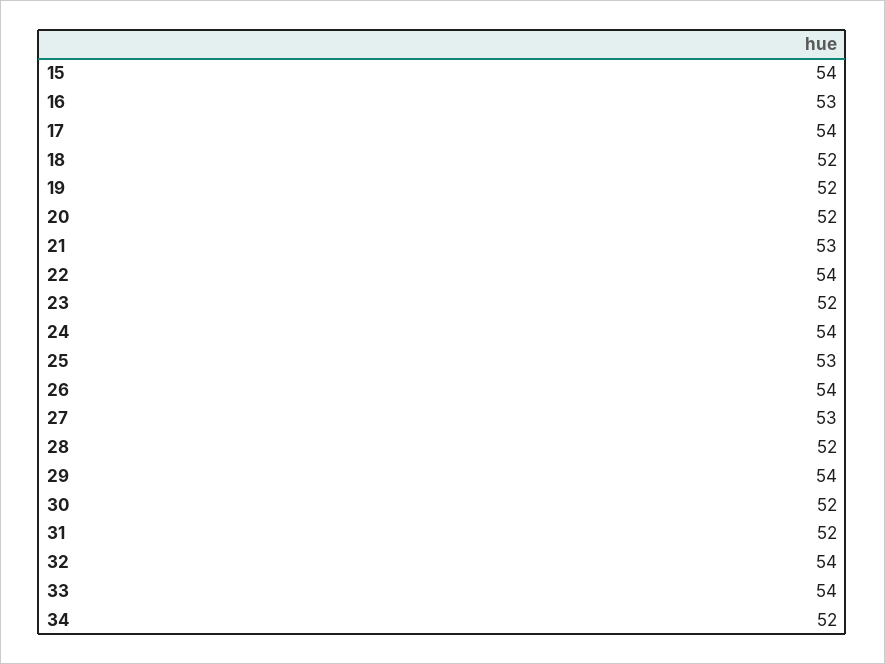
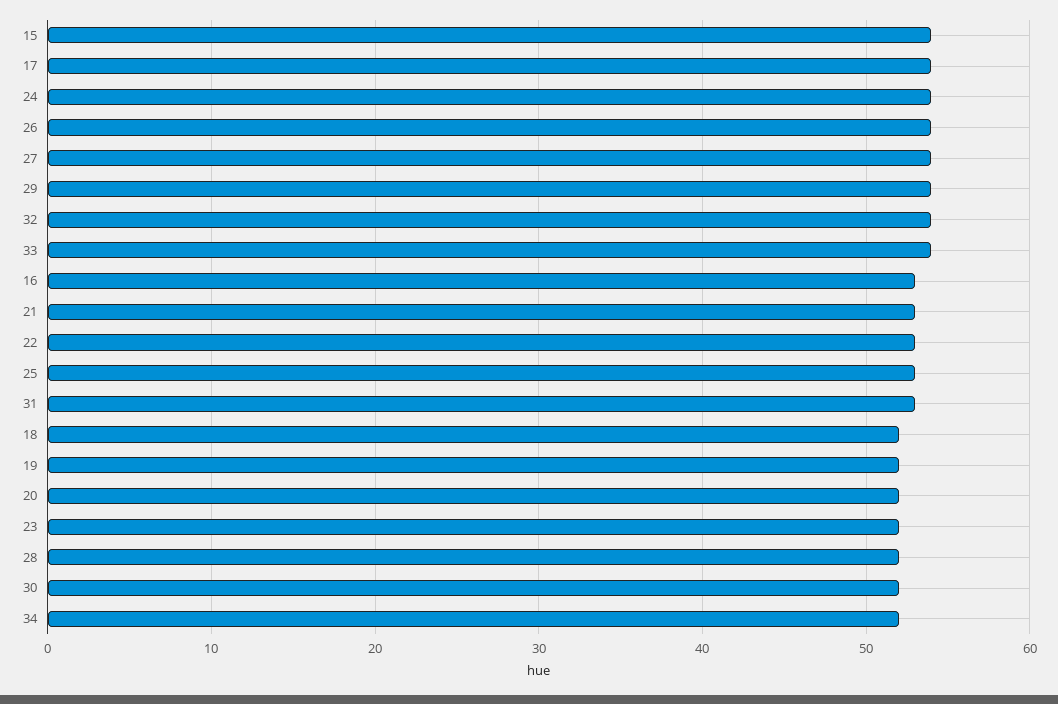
  {
    "15": 54,
    "16": 53,
    "17": 54,
    "18": 52,
    "19": 52,
    "20": 52,
    "21": 53,
-   "22": 54,
+   "22": 53,
    "23": 52,
    "24": 54,
    "25": 53,
    "26": 54,
-   "27": 53,
+   "27": 54,
    "28": 52,
    "29": 54,
    "30": 52,
-   "31": 52,
+   "31": 53,
    "32": 54,
    "33": 54,
    "34": 52
  }

